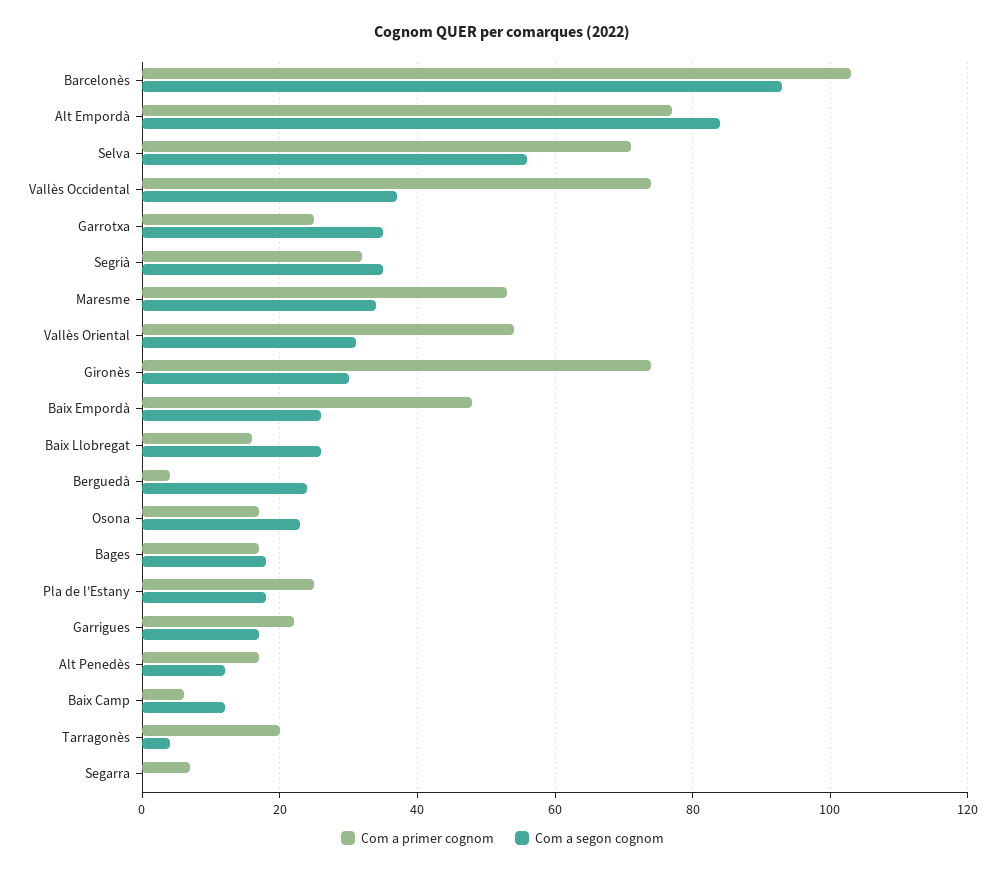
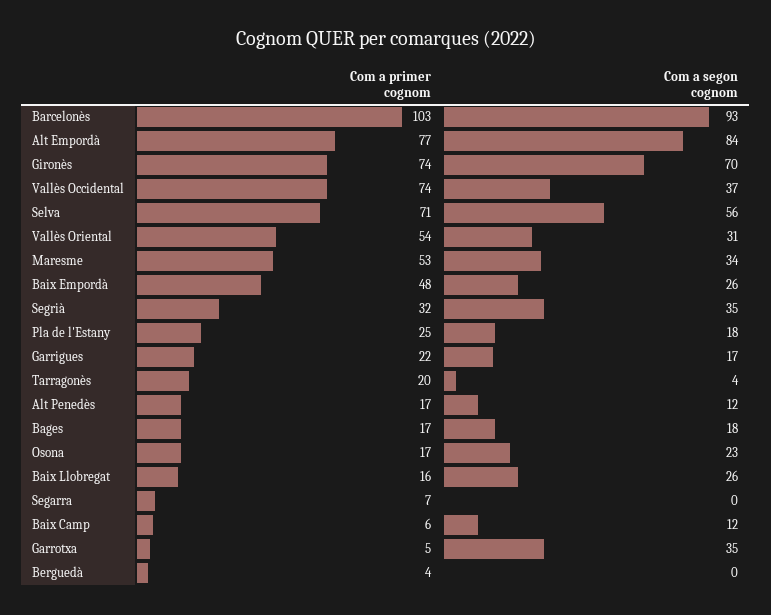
  {
    "Com a primer cognom": {
      "Barcelonès": 103,
      "Alt Empordà": 77,
      "Selva": 71,
      "Vallès Occidental": 74,
-     "Garrotxa": 25,
+     "Garrotxa": 5,
      "Segrià": 32,
      "Maresme": 53,
      "Vallès Oriental": 54,
      "Gironès": 74,
      "Baix Empordà": 48,
      "Baix Llobregat": 16,
      "Berguedà": 4,
      "Osona": 17,
      "Bages": 17,
      "Pla de l'Estany": 25,
      "Garrigues": 22,
      "Alt Penedès": 17,
      "Baix Camp": 6,
      "Tarragonès": 20,
      "Segarra": 7
    },
    "Com a segon cognom": {
      "Barcelonès": 93,
      "Alt Empordà": 84,
      "Selva": 56,
      "Vallès Occidental": 37,
      "Garrotxa": 35,
      "Segrià": 35,
      "Maresme": 34,
      "Vallès Oriental": 31,
-     "Gironès": 30,
+     "Gironès": 70,
      "Baix Empordà": 26,
      "Baix Llobregat": 26,
-     "Berguedà": 25,
+     "Berguedà": 0,
      "Osona": 23,
      "Bages": 18,
      "Pla de l'Estany": 18,
      "Garrigues": 17,
      "Alt Penedès": 12,
      "Baix Camp": 12,
      "Tarragonès": 4,
      "Segarra": 0
    }
  }

